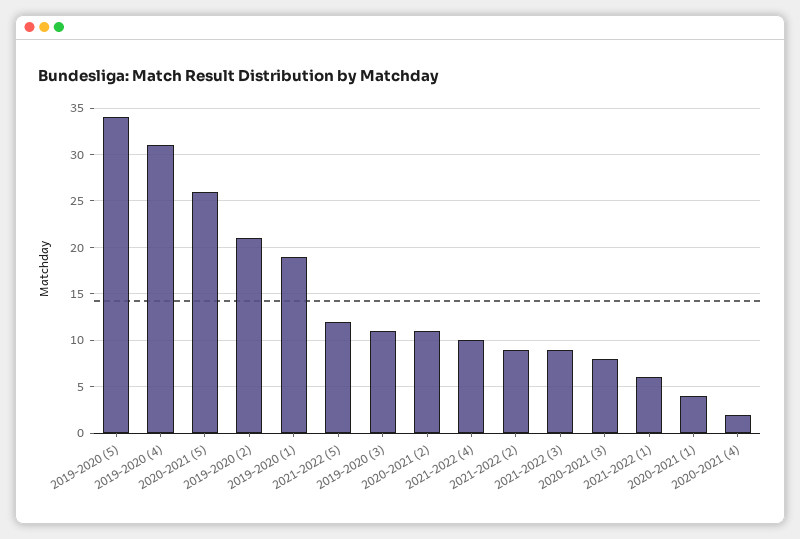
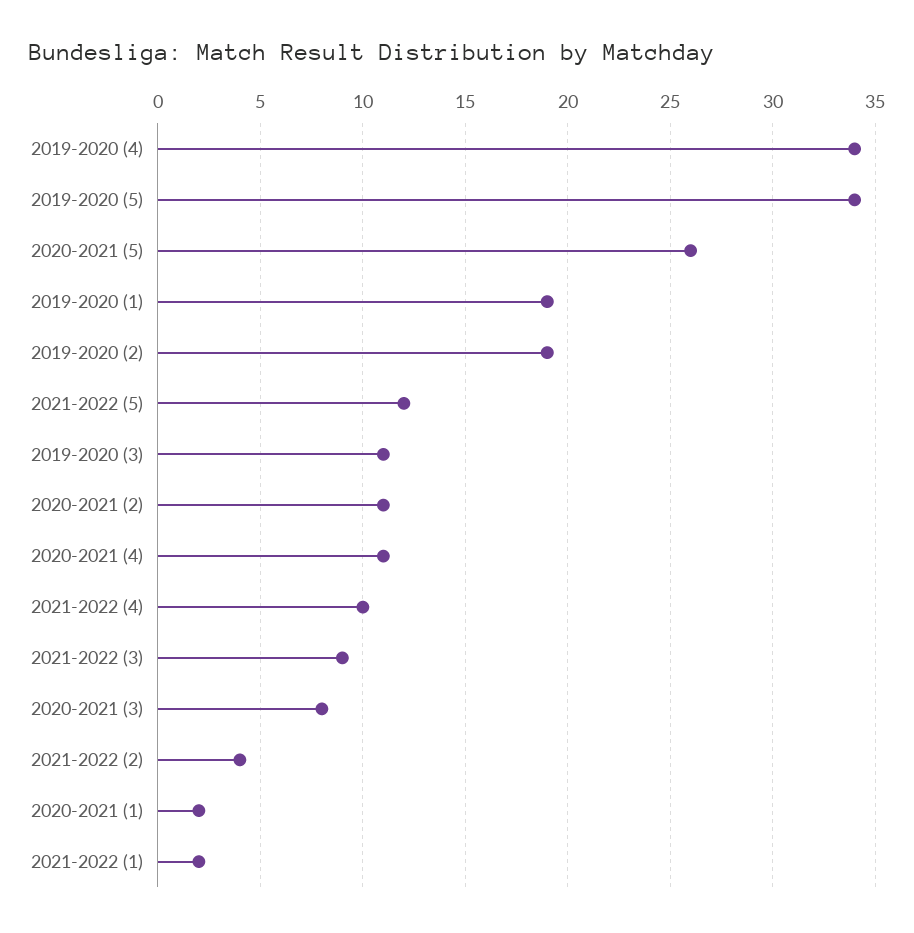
  {
    "2019-2020 (5)": 34,
-   "2019-2020 (4)": 31,
+   "2019-2020 (4)": 34,
    "2020-2021 (5)": 26,
-   "2019-2020 (2)": 21,
+   "2019-2020 (2)": 19,
    "2019-2020 (1)": 19,
    "2021-2022 (5)": 12,
    "2019-2020 (3)": 11,
    "2020-2021 (2)": 11,
    "2021-2022 (4)": 10,
-   "2021-2022 (2)": 9,
+   "2021-2022 (2)": 4,
    "2021-2022 (3)": 9,
    "2020-2021 (3)": 8,
-   "2021-2022 (1)": 6,
+   "2021-2022 (1)": 2,
-   "2020-2021 (1)": 4,
+   "2020-2021 (1)": 2,
-   "2020-2021 (4)": 2
+   "2020-2021 (4)": 11
  }

